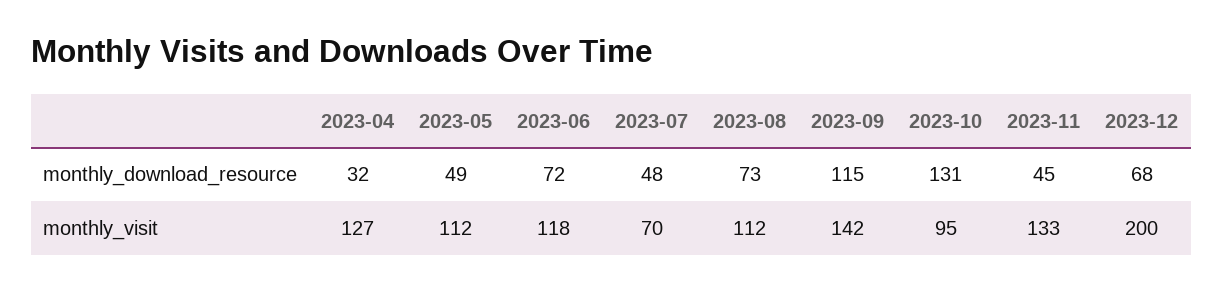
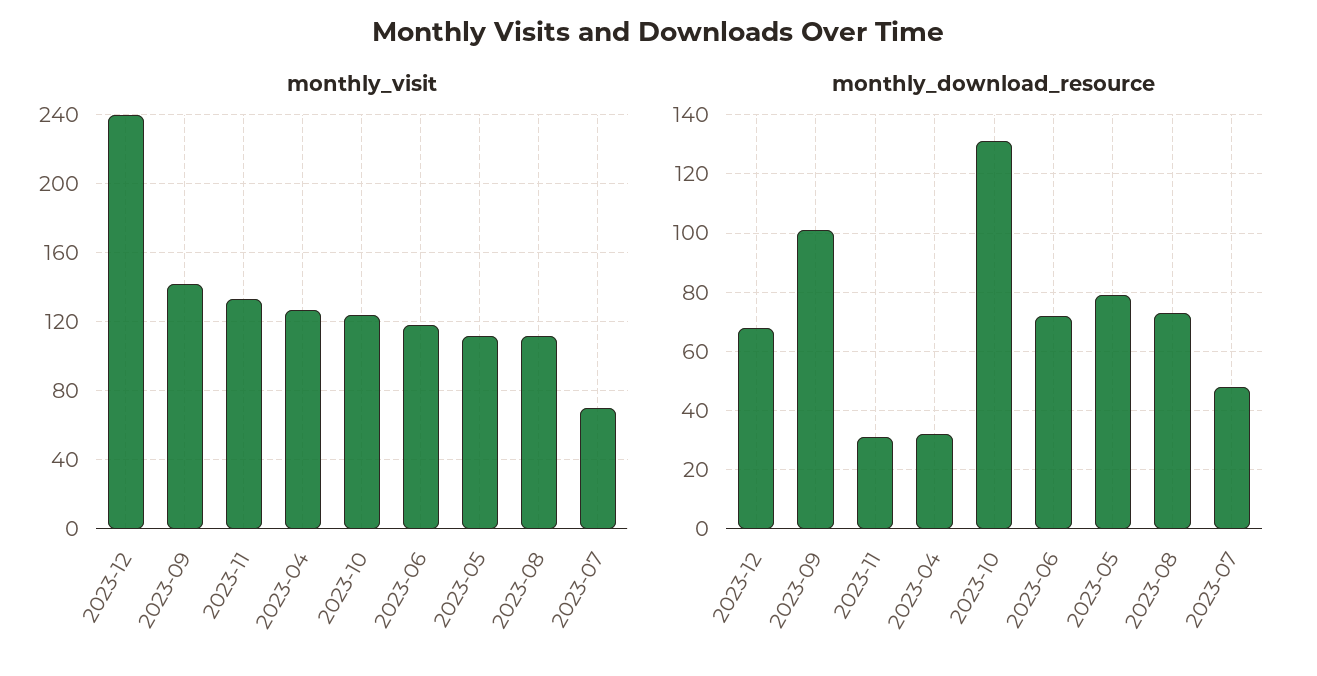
  {
    "monthly_download_resource": {
      "2023-04": 32,
-     "2023-05": 49,
+     "2023-05": 80,
      "2023-06": 72,
      "2023-07": 48,
      "2023-08": 73,
-     "2023-09": 115,
+     "2023-09": 100,
      "2023-10": 131,
-     "2023-11": 45,
+     "2023-11": 30,
      "2023-12": 68
    },
    "monthly_visit": {
      "2023-04": 127,
      "2023-05": 112,
      "2023-06": 118,
      "2023-07": 70,
      "2023-08": 112,
      "2023-09": 142,
-     "2023-10": 95,
+     "2023-10": 125,
      "2023-11": 133,
-     "2023-12": 200
+     "2023-12": 240
    }
  }

